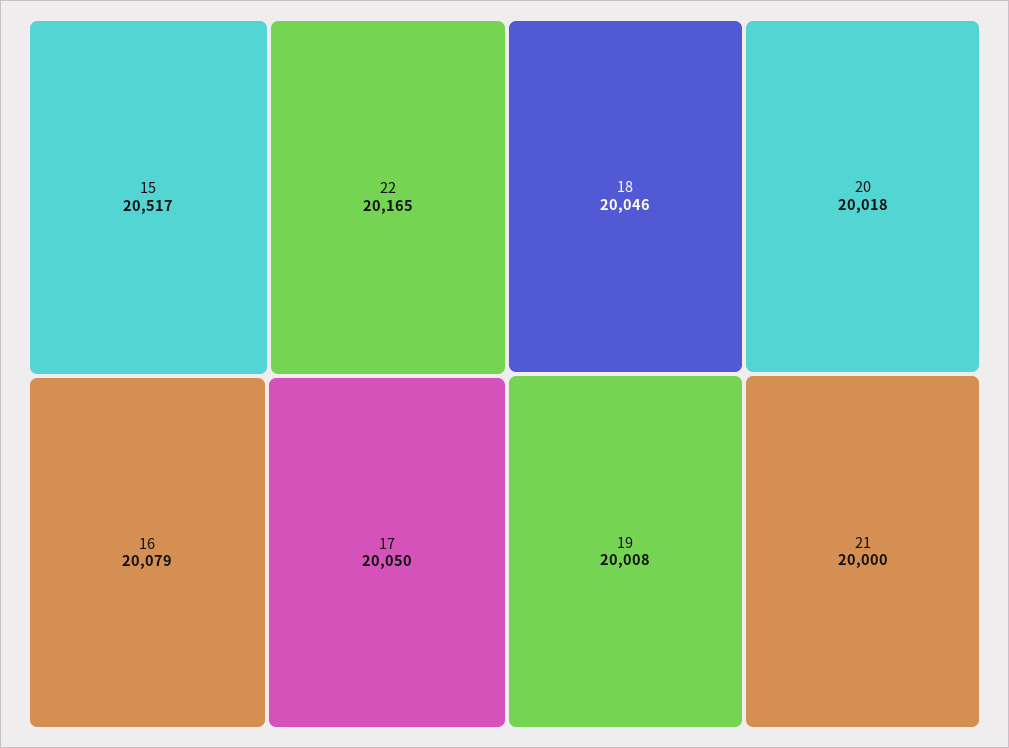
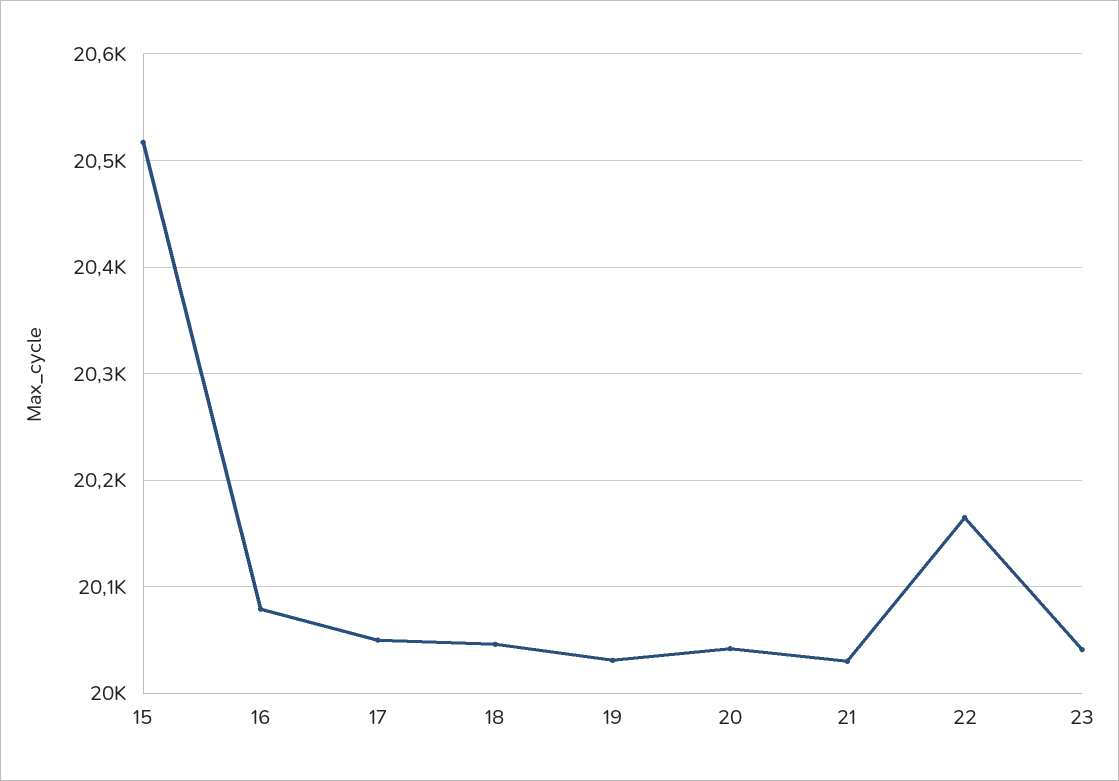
  {
    "15": 20517,
    "22": 20165,
    "16": 20079,
    "17": 20050,
    "18": 20046,
-   "20": 20018,
+   "20": 20040,
-   "19": 20008,
+   "19": 20030,
-   "21": 20000
+   "21": 20030,
+   "23": 20040
  }

